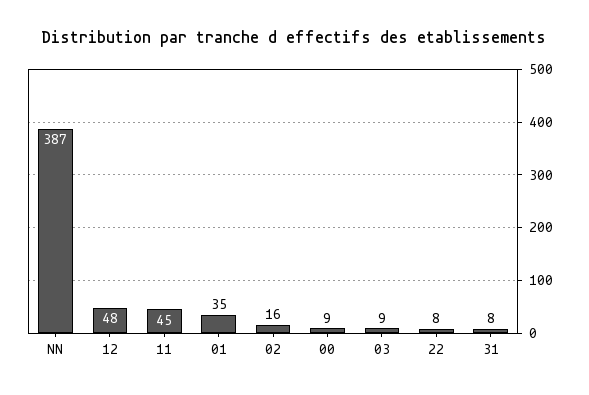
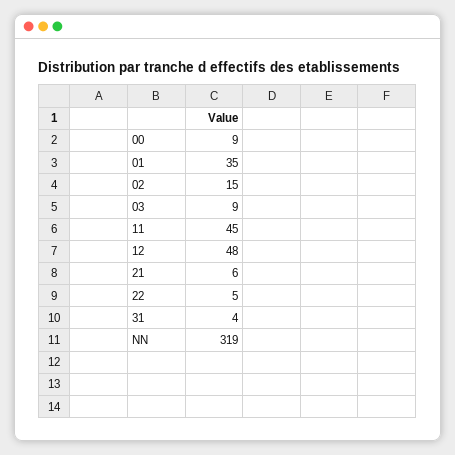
  {
-   "NN": 387,
+   "NN": 319,
    "12": 48,
    "11": 45,
    "01": 35,
-   "02": 16,
+   "02": 15,
    "00": 9,
    "03": 9,
-   "22": 8,
+   "22": 5,
-   "31": 8
+   "31": 4,
+   "21": 6
  }

